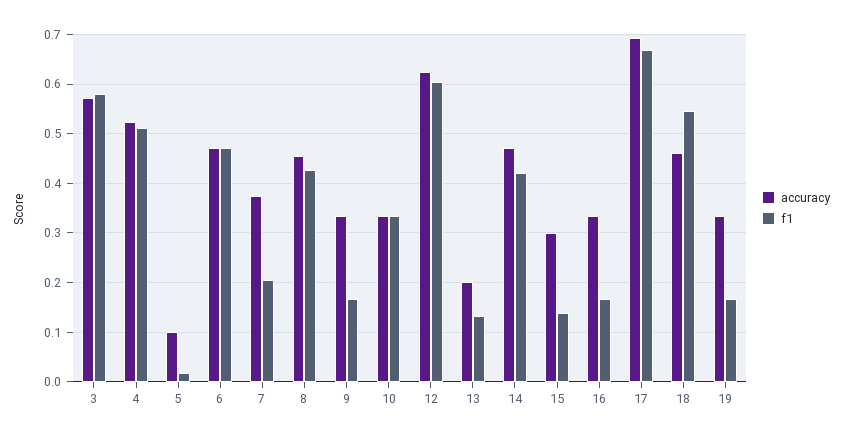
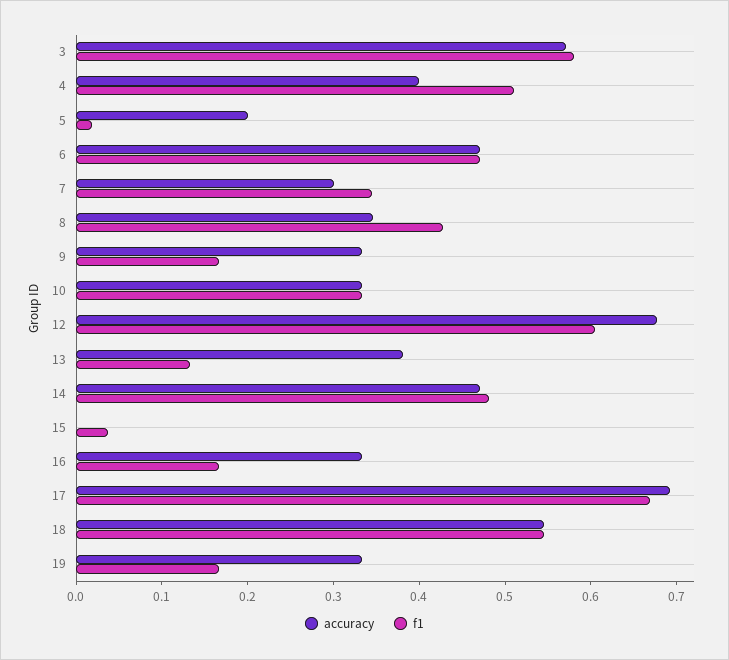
  {
    "accuracy": {
      "3": 0.58,
-     "4": 0.52,
+     "4": 0.4,
-     "5": 0.1,
+     "5": 0.2,
      "6": 0.48,
-     "7": 0.38,
+     "7": 0.3,
-     "8": 0.46,
+     "8": 0.34,
      "9": 0.34,
      "10": 0.34,
-     "12": 0.62,
+     "12": 0.68,
-     "13": 0.2,
+     "13": 0.38,
      "14": 0.48,
-     "15": 0.3,
+     "15": 0,
      "16": 0.34,
      "17": 0.7,
-     "18": 0.46,
+     "18": 0.54,
      "19": 0.34
    },
    "f1": {
      "3": 0.58,
      "4": 0.52,
      "5": 0.02,
      "6": 0.48,
-     "7": 0.2,
+     "7": 0.34,
      "8": 0.42,
      "9": 0.16,
      "10": 0.34,
      "12": 0.6,
      "13": 0.14,
-     "14": 0.42,
+     "14": 0.48,
-     "15": 0.14,
+     "15": 0.04,
      "16": 0.16,
      "17": 0.66,
      "18": 0.54,
      "19": 0.16
    }
  }

